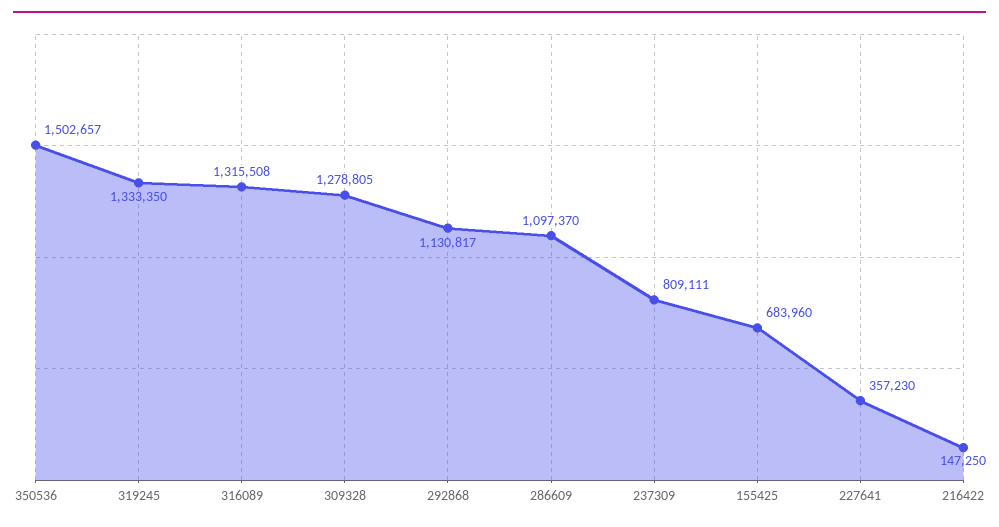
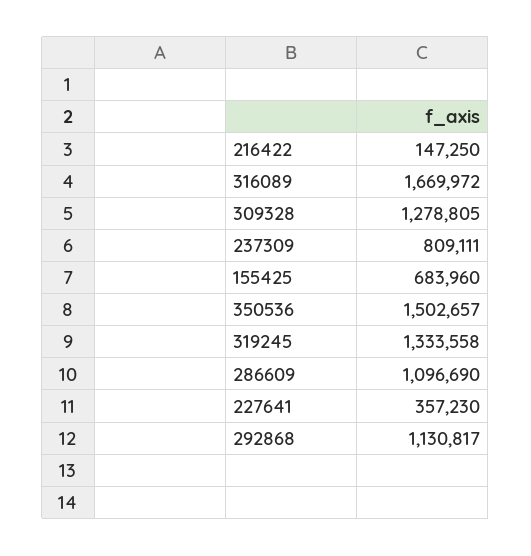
  {
    "350536": 1502657,
-   "319245": 1333350,
+   "319245": 1333558,
-   "316089": 1315508,
+   "316089": 1669972,
    "309328": 1278805,
    "292868": 1130817,
-   "286609": 1097370,
+   "286609": 1096690,
    "237309": 809111,
    "155425": 683960,
    "227641": 357230,
    "216422": 147250
  }

